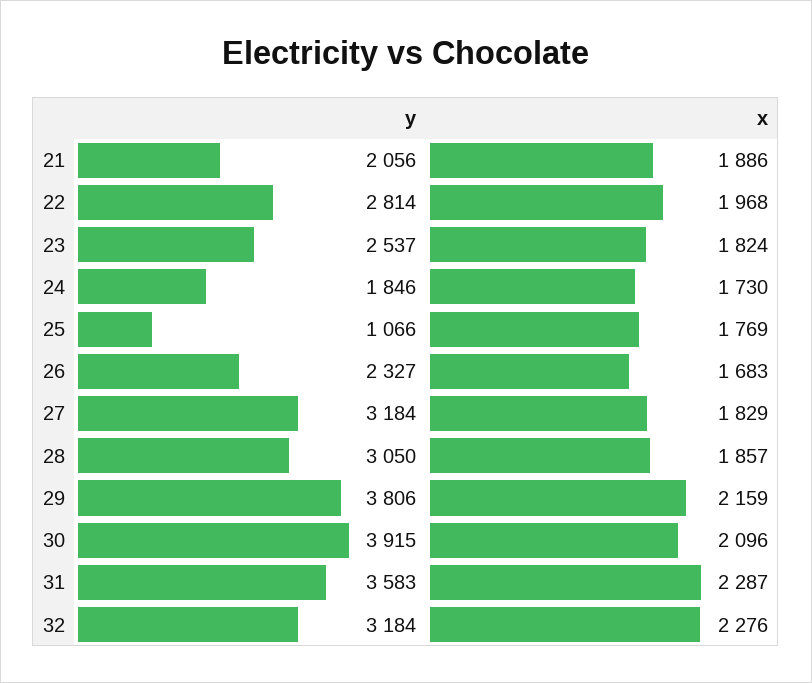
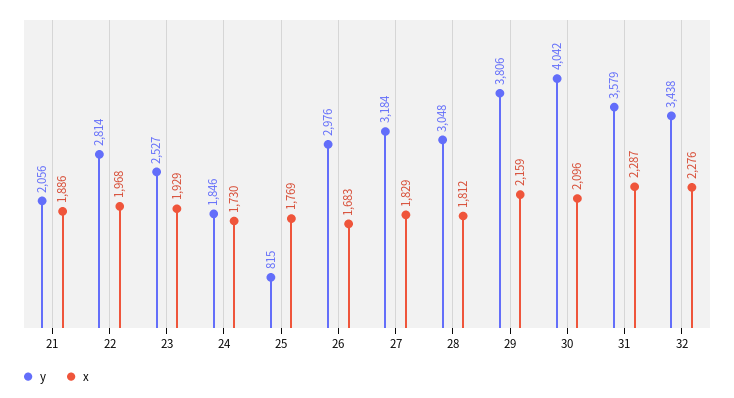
  {
    "y": {
      "21": 2056,
      "22": 2814,
-     "23": 2537,
+     "23": 2527,
      "24": 1846,
-     "25": 1066,
+     "25": 815,
-     "26": 2327,
+     "26": 2976,
      "27": 3184,
-     "28": 3050,
+     "28": 3048,
      "29": 3806,
-     "30": 3915,
+     "30": 4042,
-     "31": 3583,
+     "31": 3579,
-     "32": 3184
+     "32": 3438
    },
    "x": {
      "21": 1886,
      "22": 1968,
-     "23": 1824,
+     "23": 1929,
      "24": 1730,
      "25": 1769,
      "26": 1683,
      "27": 1829,
-     "28": 1857,
+     "28": 1812,
      "29": 2159,
      "30": 2096,
      "31": 2287,
      "32": 2276
    }
  }

